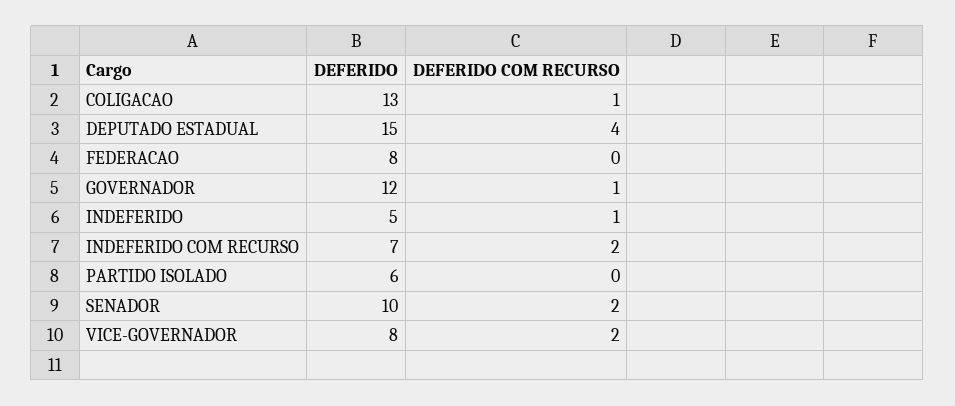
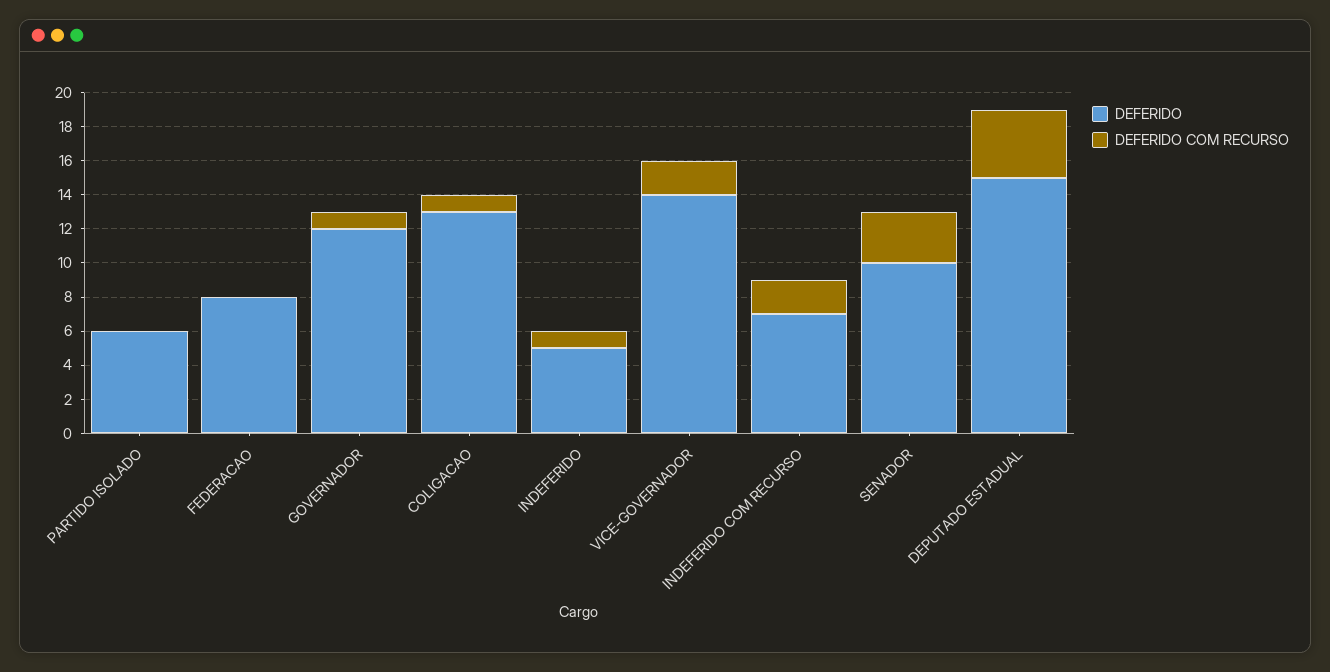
  {
    "DEFERIDO": {
      "COLIGACAO": 13,
      "DEPUTADO ESTADUAL": 15,
      "FEDERACAO": 8,
      "GOVERNADOR": 12,
      "INDEFERIDO": 5,
      "INDEFERIDO COM RECURSO": 7,
      "PARTIDO ISOLADO": 6,
      "SENADOR": 10,
-     "VICE-GOVERNADOR": 8
+     "VICE-GOVERNADOR": 14
    },
    "DEFERIDO COM RECURSO": {
      "COLIGACAO": 1,
      "DEPUTADO ESTADUAL": 4,
      "FEDERACAO": 0,
      "GOVERNADOR": 1,
      "INDEFERIDO": 1,
      "INDEFERIDO COM RECURSO": 2,
      "PARTIDO ISOLADO": 0,
-     "SENADOR": 2,
+     "SENADOR": 3,
      "VICE-GOVERNADOR": 2
    }
  }

